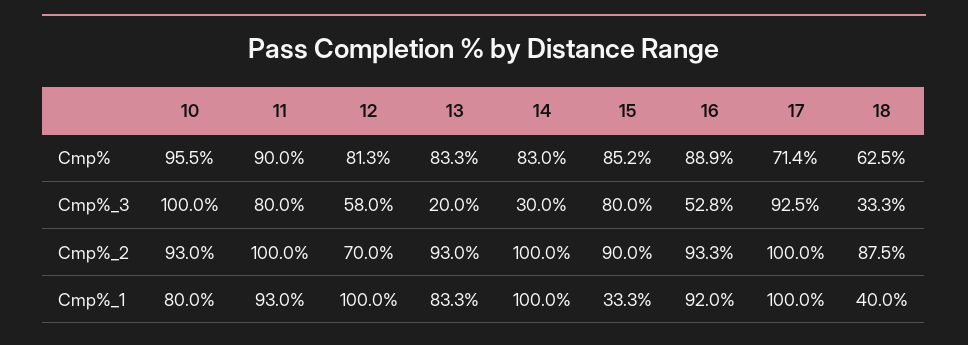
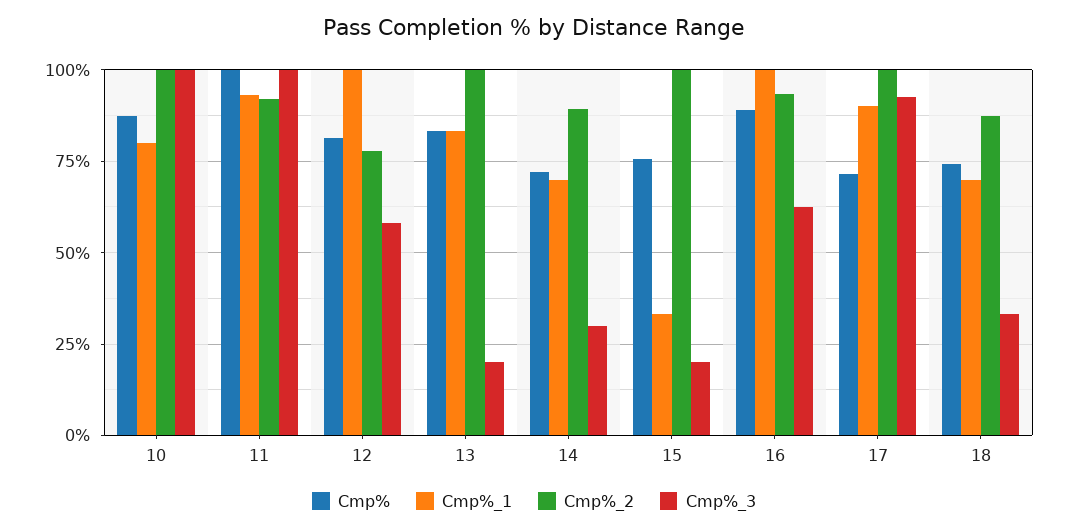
  {
    "Cmp%": {
-     "10": 95.5,
+     "10": 87.5,
-     "11": 90,
+     "11": 100,
      "12": 81.3,
      "13": 83.3,
-     "14": 83,
+     "14": 72.5,
-     "15": 85.2,
+     "15": 75,
      "16": 88.9,
      "17": 71.4,
-     "18": 62.5
+     "18": 75
    },
    "Cmp%_3": {
      "10": 100,
-     "11": 80,
+     "11": 100,
      "12": 58,
      "13": 20,
      "14": 30,
-     "15": 80,
+     "15": 20,
-     "16": 52.8,
+     "16": 62.5,
      "17": 92.5,
      "18": 33.3
    },
    "Cmp%_2": {
-     "10": 93,
+     "10": 100,
-     "11": 100,
+     "11": 92.5,
-     "12": 70,
+     "12": 77.5,
-     "13": 93,
+     "13": 100,
-     "14": 100,
+     "14": 90,
-     "15": 90,
+     "15": 100,
      "16": 93.3,
      "17": 100,
      "18": 87.5
    },
    "Cmp%_1": {
      "10": 80,
      "11": 93,
      "12": 100,
      "13": 83.3,
-     "14": 100,
+     "14": 70,
      "15": 33.3,
-     "16": 92,
+     "16": 100,
-     "17": 100,
+     "17": 90,
-     "18": 40
+     "18": 70
    }
  }

